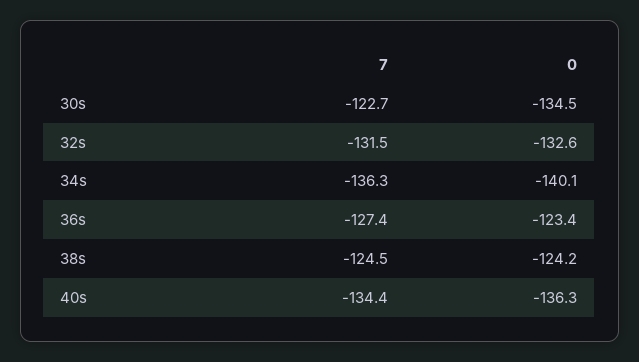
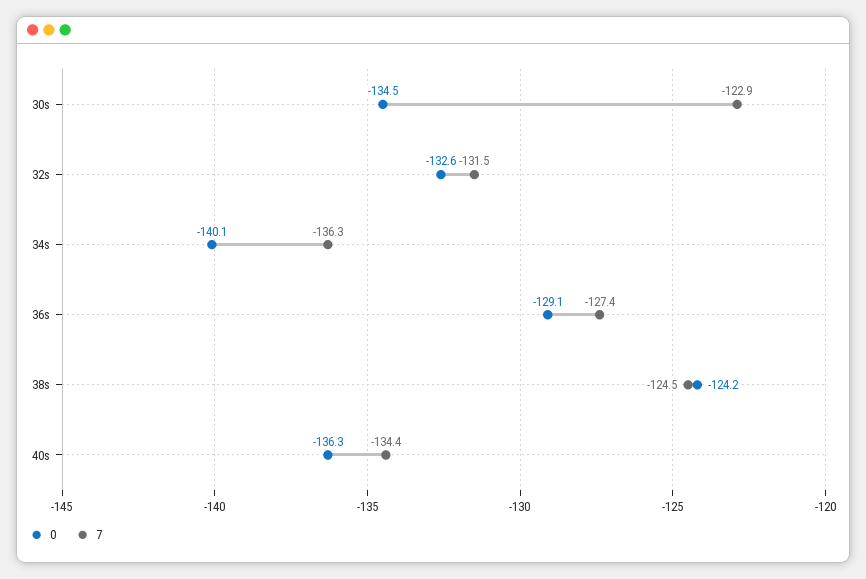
  {
    "7": {
-     "30s": -122.7,
+     "30s": -122.9,
      "32s": -131.5,
      "34s": -136.3,
      "36s": -127.4,
      "38s": -124.5,
      "40s": -134.4
    },
    "0": {
      "30s": -134.5,
      "32s": -132.6,
      "34s": -140.1,
-     "36s": -123.4,
+     "36s": -129.1,
      "38s": -124.2,
      "40s": -136.3
    }
  }

